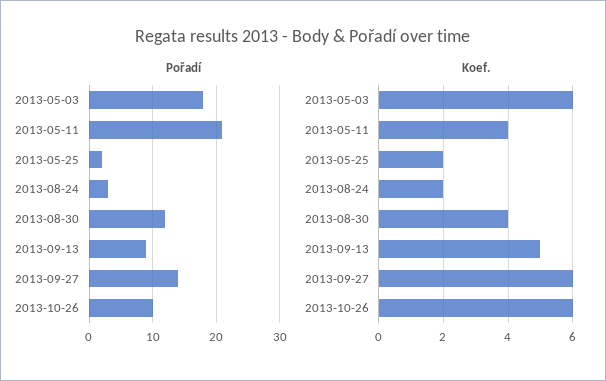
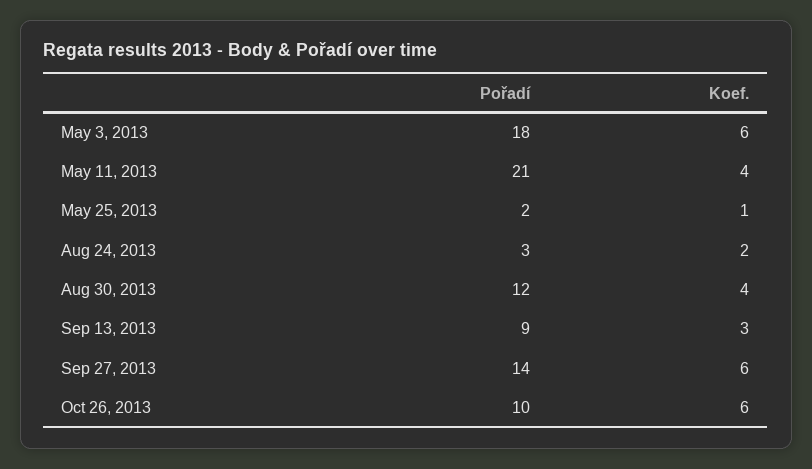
  {
    "Pořadí": {
      "2013-05-03": 18,
      "2013-05-11": 21,
      "2013-05-25": 2,
      "2013-08-24": 3,
      "2013-08-30": 12,
      "2013-09-13": 9,
      "2013-09-27": 14,
      "2013-10-26": 10
    },
    "Koef.": {
      "2013-05-03": 6,
      "2013-05-11": 4,
-     "2013-05-25": 2,
+     "2013-05-25": 1,
      "2013-08-24": 2,
      "2013-08-30": 4,
-     "2013-09-13": 5,
+     "2013-09-13": 3,
      "2013-09-27": 6,
      "2013-10-26": 6
    }
  }

